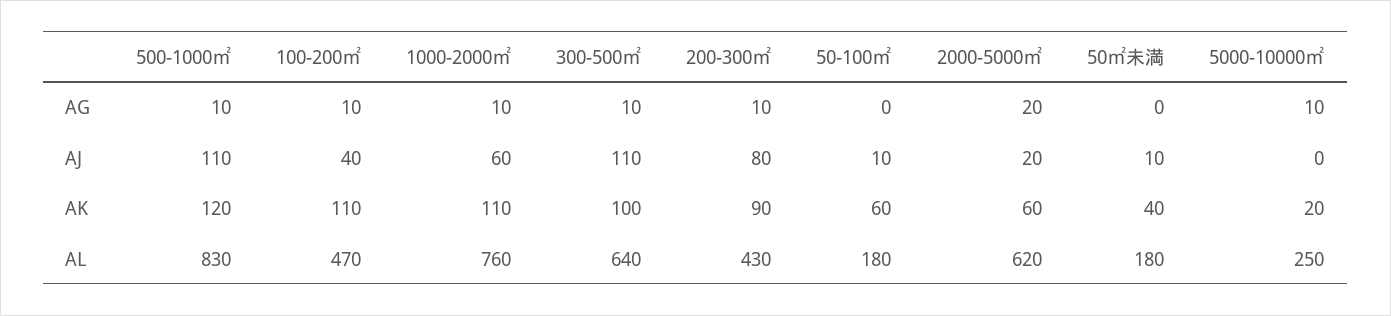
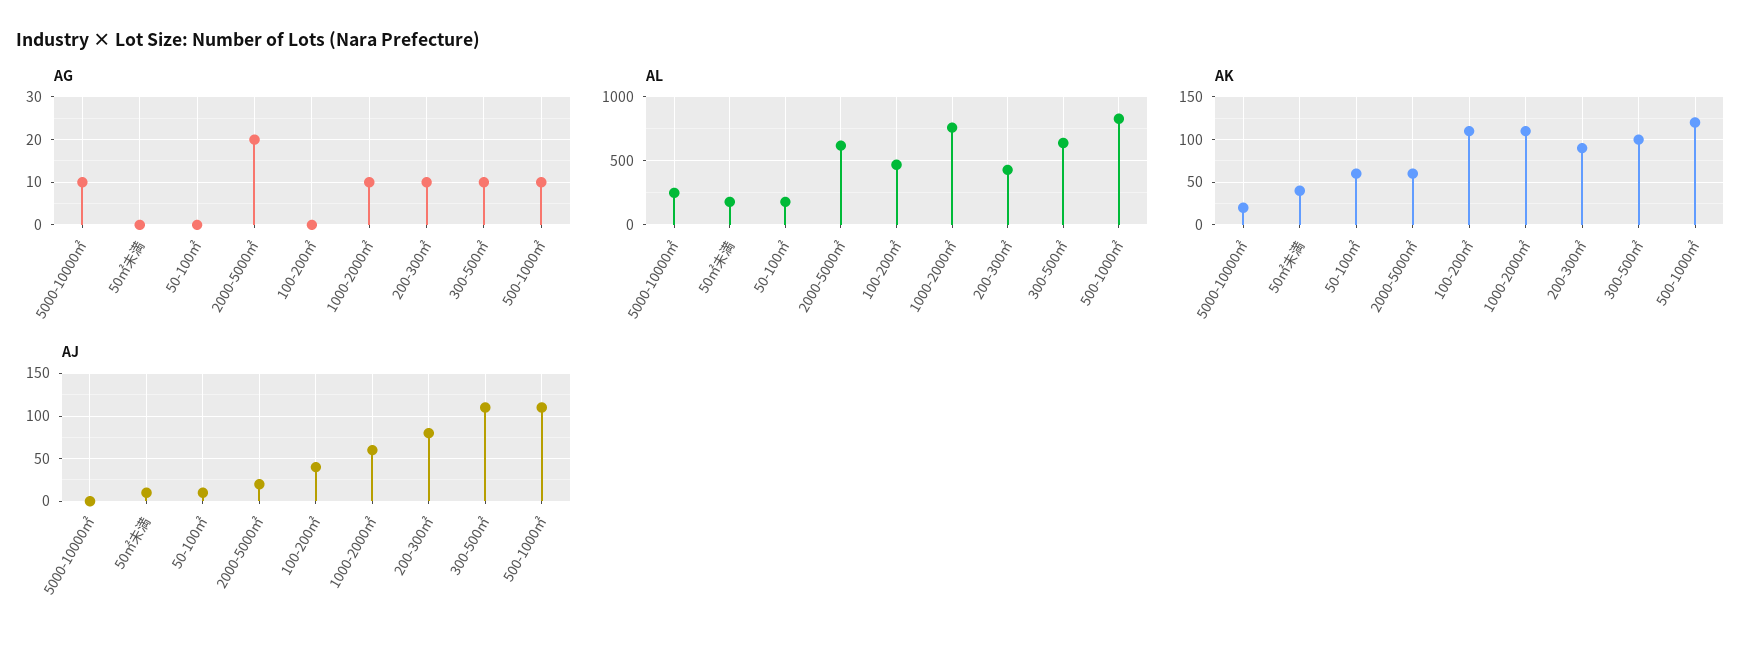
  {
    "AG": {
      "500-1000㎡": 10,
-     "100-200㎡": 10,
+     "100-200㎡": 0,
      "1000-2000㎡": 10,
      "300-500㎡": 10,
      "200-300㎡": 10,
      "50-100㎡": 0,
      "2000-5000㎡": 20,
      "50㎡未満": 0,
      "5000-10000㎡": 10
    },
    "AJ": {
      "500-1000㎡": 110,
      "100-200㎡": 40,
      "1000-2000㎡": 60,
      "300-500㎡": 110,
      "200-300㎡": 80,
      "50-100㎡": 10,
      "2000-5000㎡": 20,
      "50㎡未満": 10,
      "5000-10000㎡": 0
    },
    "AK": {
      "500-1000㎡": 120,
      "100-200㎡": 110,
      "1000-2000㎡": 110,
      "300-500㎡": 100,
      "200-300㎡": 90,
      "50-100㎡": 60,
      "2000-5000㎡": 60,
      "50㎡未満": 40,
      "5000-10000㎡": 20
    },
    "AL": {
      "500-1000㎡": 830,
      "100-200㎡": 470,
      "1000-2000㎡": 760,
      "300-500㎡": 640,
      "200-300㎡": 430,
      "50-100㎡": 180,
      "2000-5000㎡": 620,
      "50㎡未満": 180,
      "5000-10000㎡": 250
    }
  }

